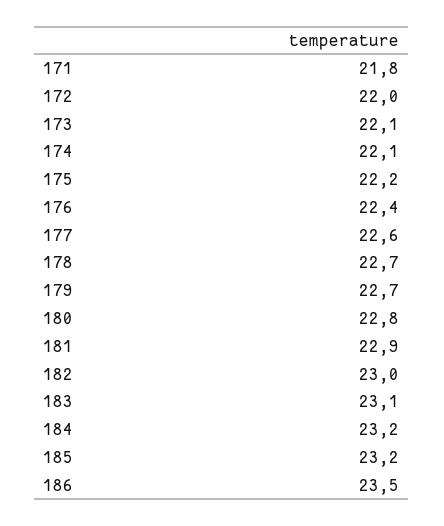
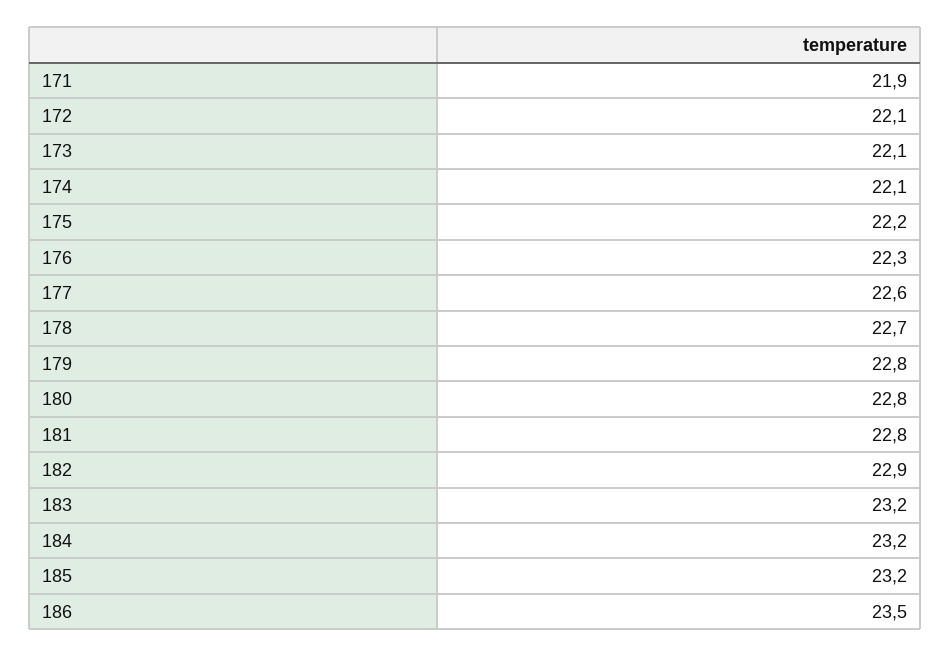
  {
-   "171": 21.8,
+   "171": 21.9,
-   "172": 22,
+   "172": 22.1,
    "173": 22.1,
    "174": 22.1,
    "175": 22.2,
-   "176": 22.4,
+   "176": 22.3,
    "177": 22.6,
    "178": 22.7,
-   "179": 22.7,
+   "179": 22.8,
    "180": 22.8,
-   "181": 22.9,
+   "181": 22.8,
-   "182": 23,
+   "182": 22.9,
-   "183": 23.1,
+   "183": 23.2,
    "184": 23.2,
    "185": 23.2,
    "186": 23.5
  }

